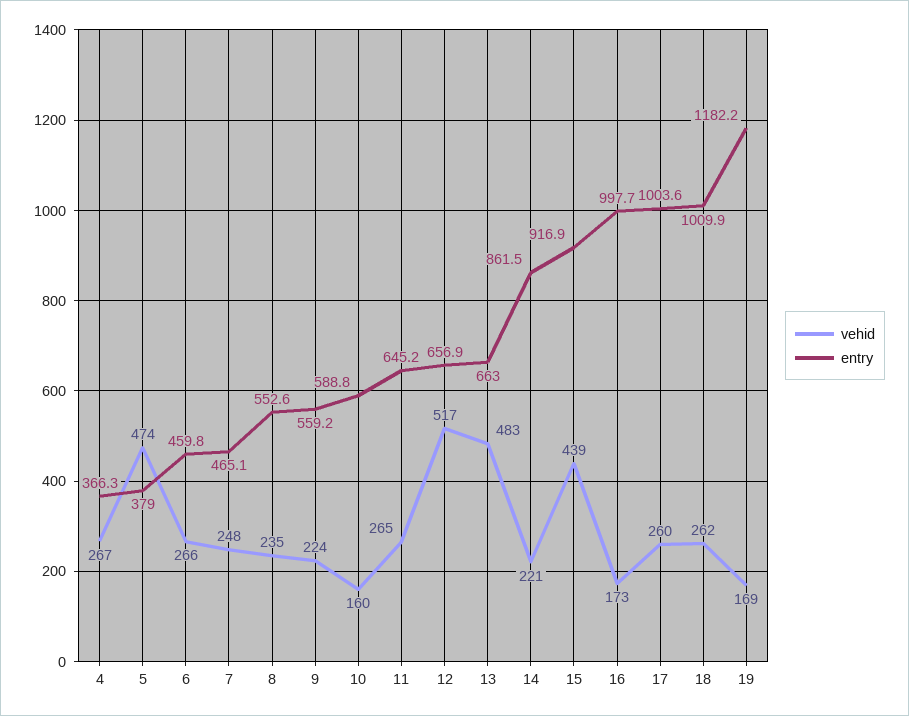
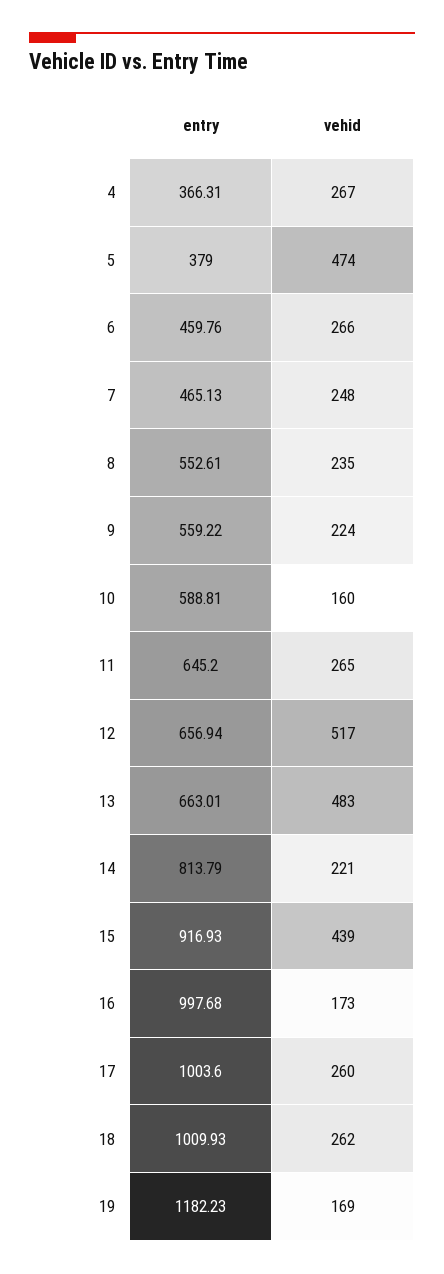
  {
    "vehid": {
      "4": 267,
      "5": 474,
      "6": 266,
      "7": 248,
      "8": 235,
      "9": 224,
      "10": 160,
      "11": 265,
      "12": 517,
      "13": 483,
      "14": 221,
      "15": 439,
      "16": 173,
      "17": 260,
      "18": 262,
      "19": 169
    },
    "entry": {
      "4": 366.31,
      "5": 379,
      "6": 459.76,
      "7": 465.13,
      "8": 552.61,
      "9": 559.22,
      "10": 588.81,
      "11": 645.2,
      "12": 656.94,
      "13": 663.01,
-     "14": 861.5,
+     "14": 813.79,
      "15": 916.93,
      "16": 997.68,
      "17": 1003.6,
      "18": 1009.93,
      "19": 1182.23
    }
  }

